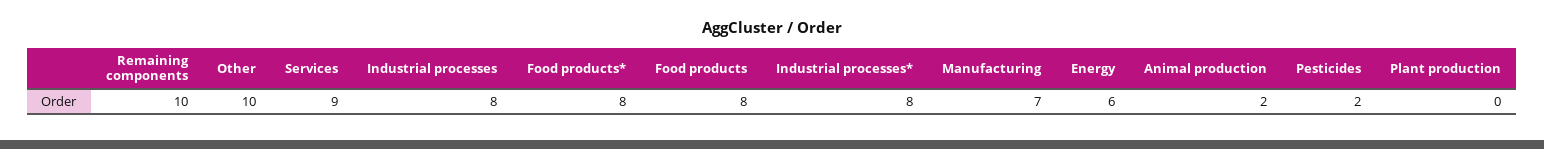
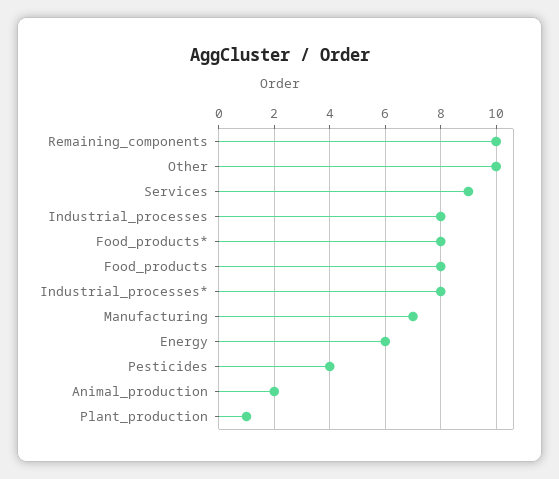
  {
    "Remaining components": 10,
    "Other": 10,
    "Services": 9,
    "Industrial processes": 8,
    "Food products*": 8,
    "Food products": 8,
    "Industrial processes*": 8,
    "Manufacturing": 7,
    "Energy": 6,
    "Animal production": 2,
-   "Pesticides": 2,
+   "Pesticides": 4,
-   "Plant production": 0
+   "Plant production": 1
  }

